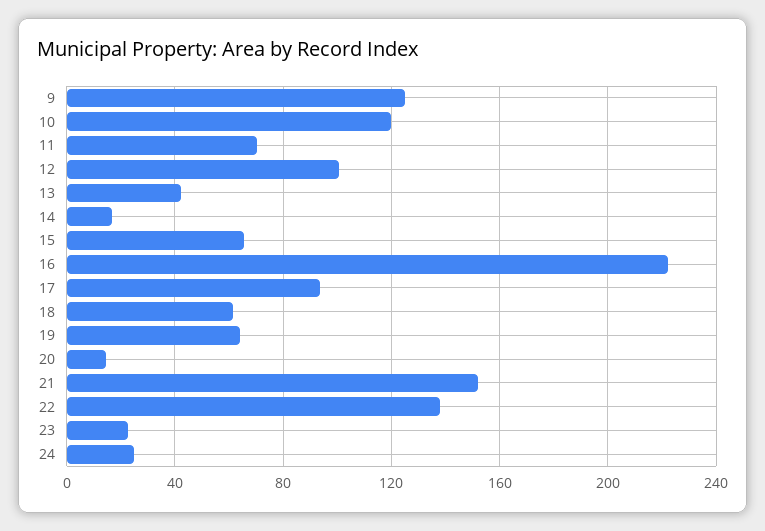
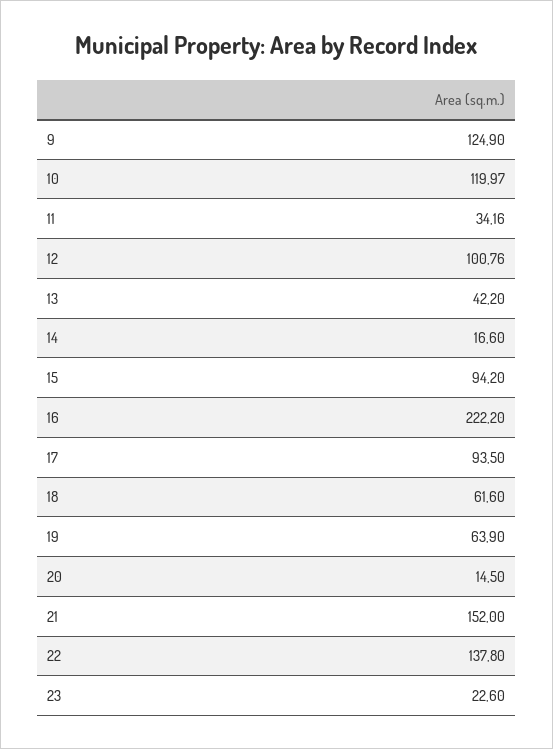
  {
    "9": 124.9,
    "10": 119.97,
-   "11": 70,
+   "11": 34.16,
    "12": 100.76,
    "13": 42.2,
    "14": 16.6,
-   "15": 65,
+   "15": 94.2,
    "16": 222.2,
    "17": 93.5,
    "18": 61.6,
    "19": 63.9,
    "20": 14.5,
    "21": 152,
    "22": 137.8,
-   "23": 22.6,
+   "23": 22.6
-   "24": 25
  }

